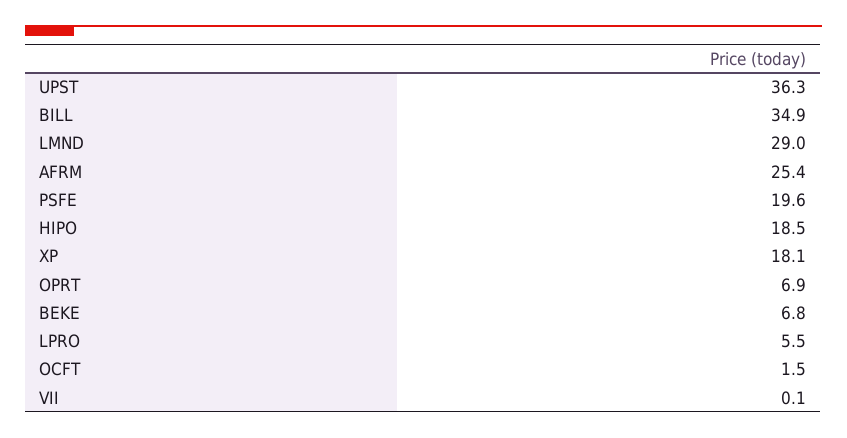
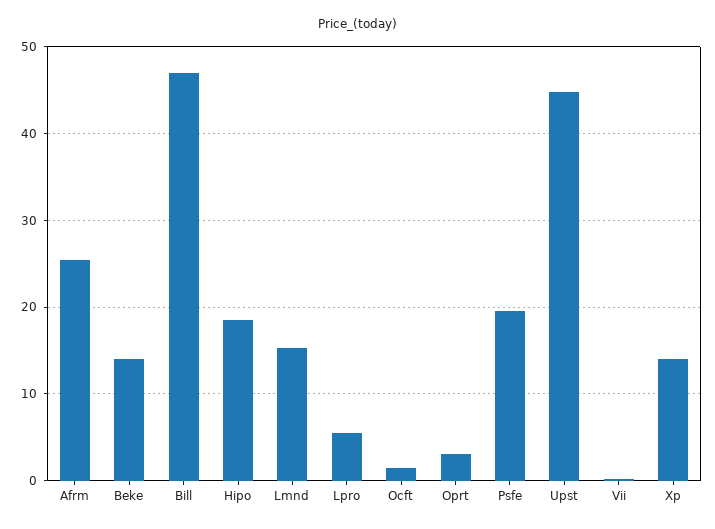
  {
-   "UPST": 36.3,
+   "UPST": 45,
-   "BILL": 34.9,
+   "BILL": 47,
-   "LMND": 29,
+   "LMND": 15,
    "AFRM": 25.4,
    "PSFE": 19.6,
    "HIPO": 18.5,
-   "XP": 18.1,
+   "XP": 14,
-   "OPRT": 6.9,
+   "OPRT": 3,
-   "BEKE": 6.8,
+   "BEKE": 14,
    "LPRO": 5.5,
    "OCFT": 1.5,
    "VII": 0.1
  }

